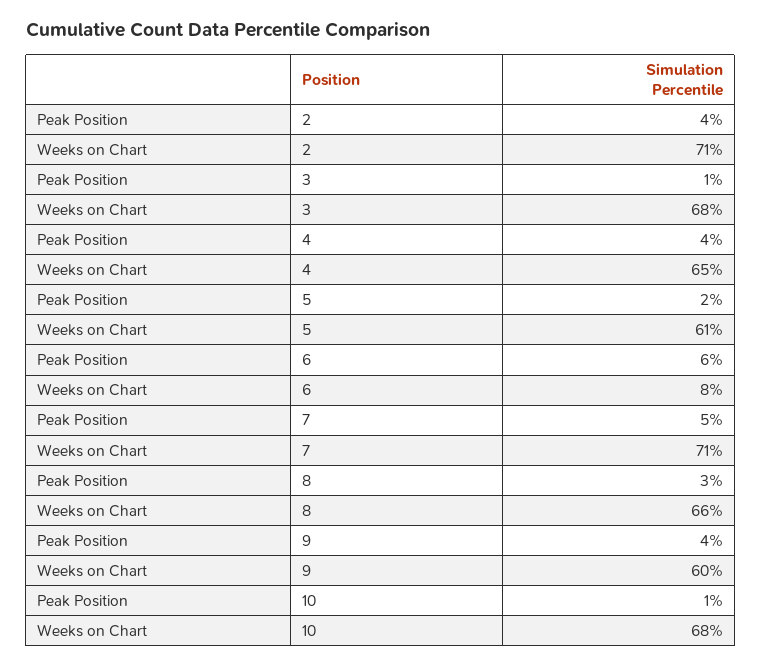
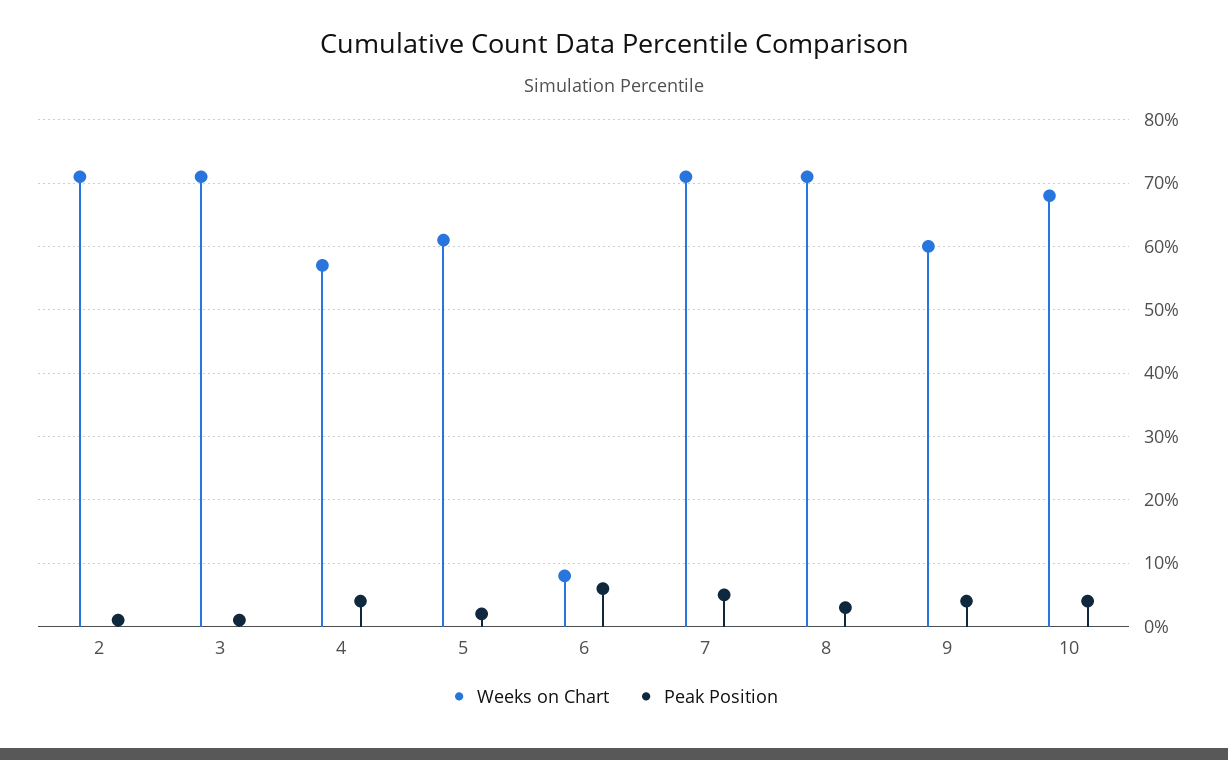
  {
    "Peak Position": {
-     "2": 4,
+     "2": 1,
      "3": 1,
      "4": 4,
      "5": 2,
      "6": 6,
      "7": 5,
      "8": 3,
      "9": 4,
-     "10": 1
+     "10": 4
    },
    "Weeks on Chart": {
      "2": 71,
-     "3": 68,
+     "3": 71,
-     "4": 65,
+     "4": 57,
      "5": 61,
      "6": 8,
      "7": 71,
-     "8": 66,
+     "8": 71,
      "9": 60,
      "10": 68
    }
  }

